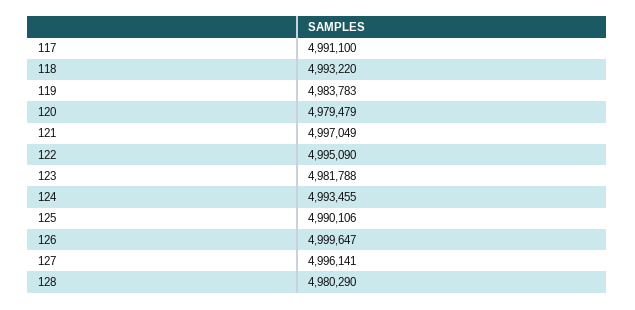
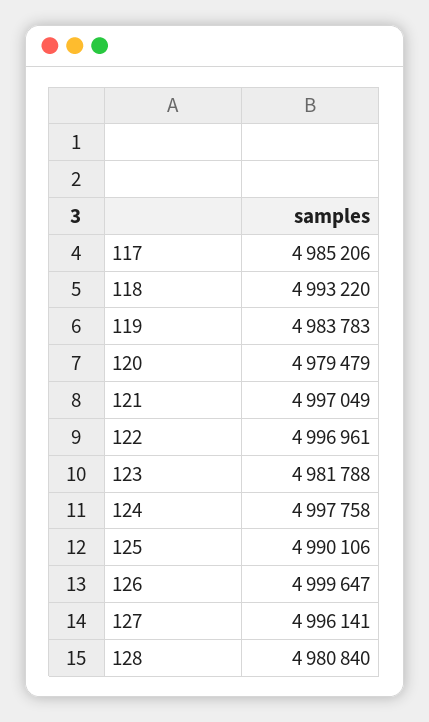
  {
-   "117": 4991100,
+   "117": 4985206,
    "118": 4993220,
    "119": 4983783,
    "120": 4979479,
    "121": 4997049,
-   "122": 4995090,
+   "122": 4996961,
    "123": 4981788,
-   "124": 4993455,
+   "124": 4997758,
    "125": 4990106,
    "126": 4999647,
    "127": 4996141,
-   "128": 4980290
+   "128": 4980840
  }

